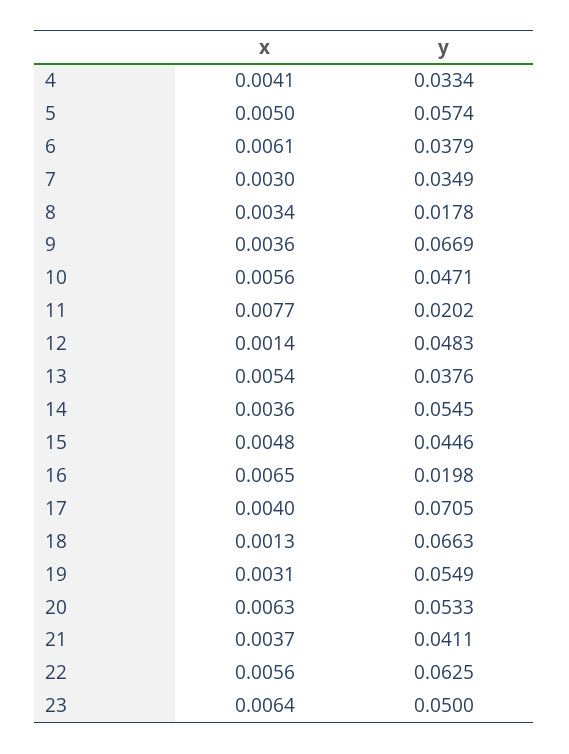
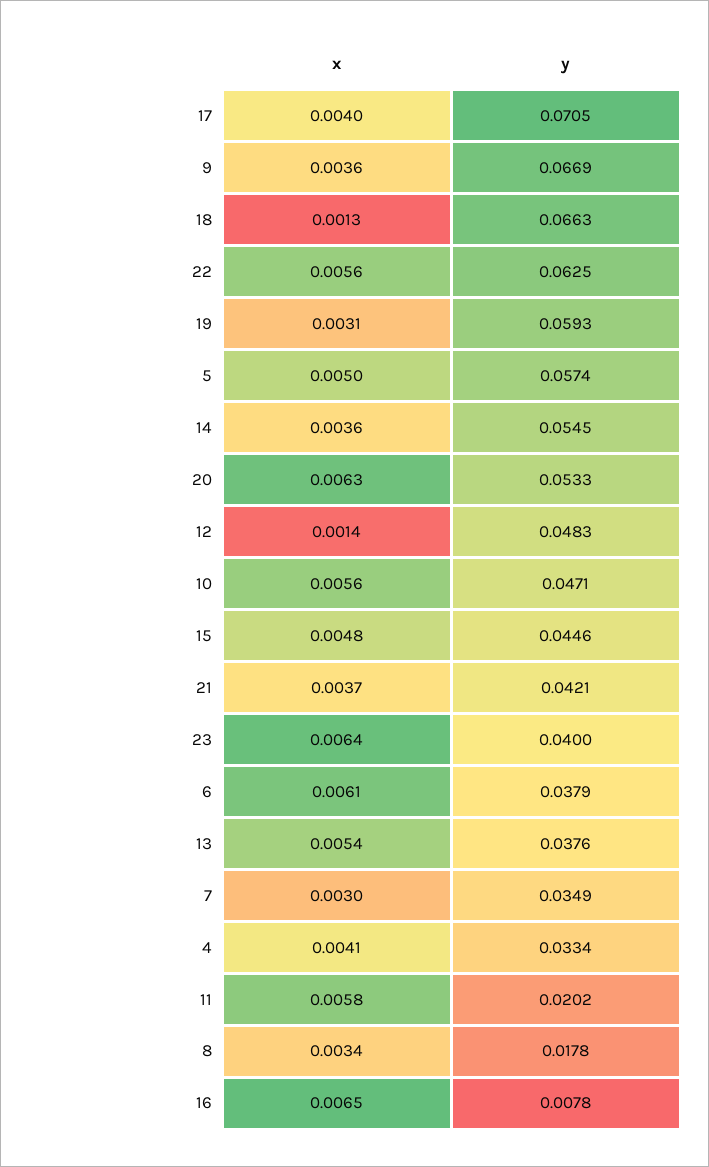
  {
    "x": {
      "4": 0.0041,
      "5": 0.005,
      "6": 0.0061,
      "7": 0.003,
      "8": 0.0034,
      "9": 0.0036,
      "10": 0.0056,
-     "11": 0.0077,
+     "11": 0.0058,
      "12": 0.0014,
      "13": 0.0054,
      "14": 0.0036,
      "15": 0.0048,
      "16": 0.0065,
      "17": 0.004,
      "18": 0.0013,
      "19": 0.0031,
      "20": 0.0063,
      "21": 0.0037,
      "22": 0.0056,
      "23": 0.0064
    },
    "y": {
      "4": 0.0334,
      "5": 0.0574,
      "6": 0.0379,
      "7": 0.0349,
      "8": 0.0178,
      "9": 0.0669,
      "10": 0.0471,
      "11": 0.0202,
      "12": 0.0483,
      "13": 0.0376,
      "14": 0.0545,
      "15": 0.0446,
-     "16": 0.0198,
+     "16": 0.0078,
      "17": 0.0705,
      "18": 0.0663,
-     "19": 0.0549,
+     "19": 0.0593,
      "20": 0.0533,
-     "21": 0.0411,
+     "21": 0.0421,
      "22": 0.0625,
-     "23": 0.05
+     "23": 0.04
    }
  }

